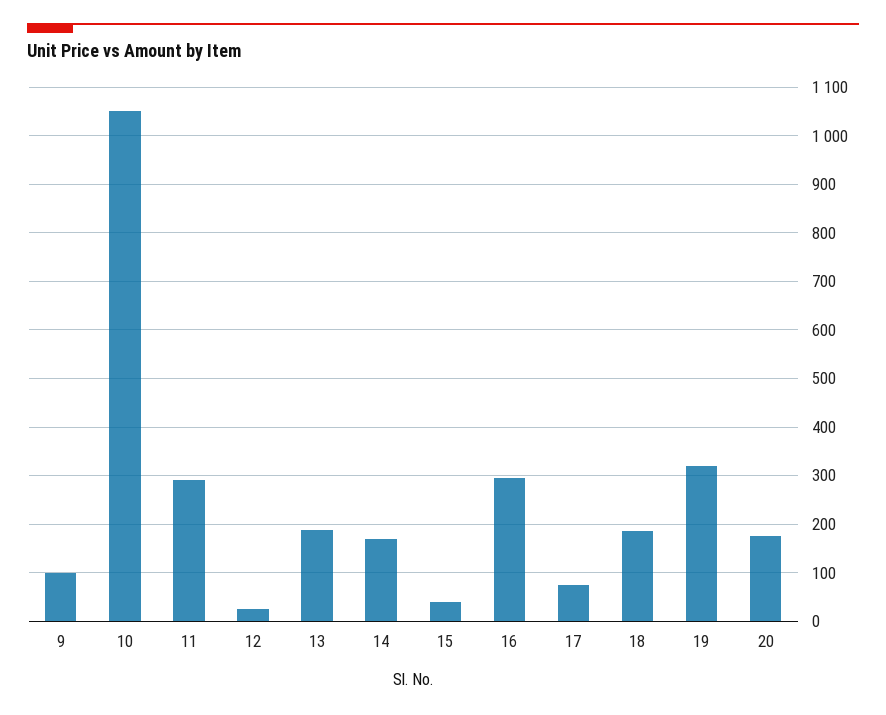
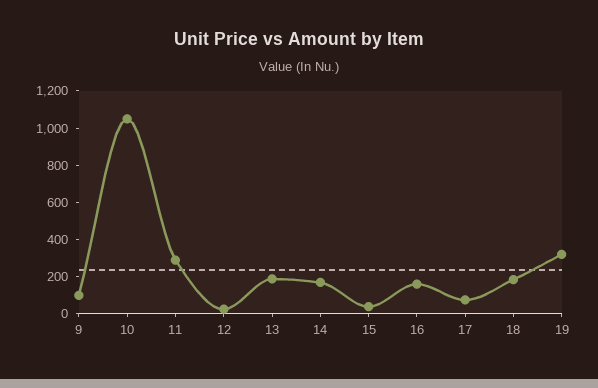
  {
    "9": 100,
    "10": 1060,
    "11": 300,
    "12": 20,
    "13": 180,
    "14": 160,
    "15": 40,
-   "16": 300,
+   "16": 150,
    "17": 80,
    "18": 180,
-   "19": 320,
+   "19": 320
-   "20": 180
  }

